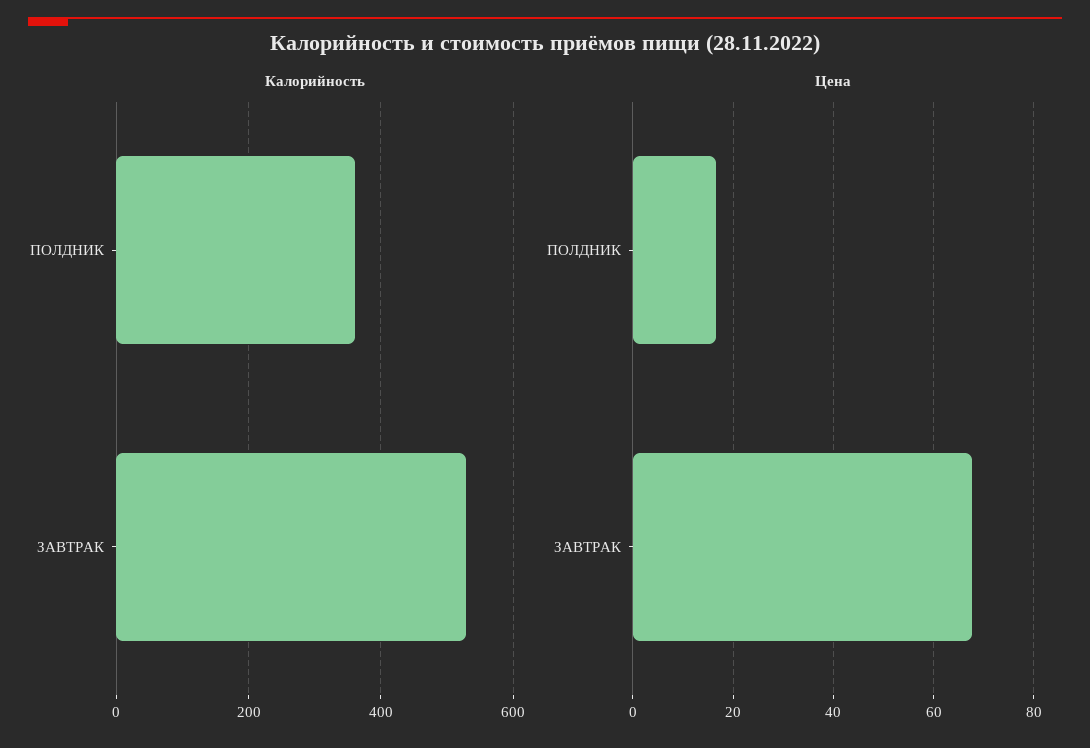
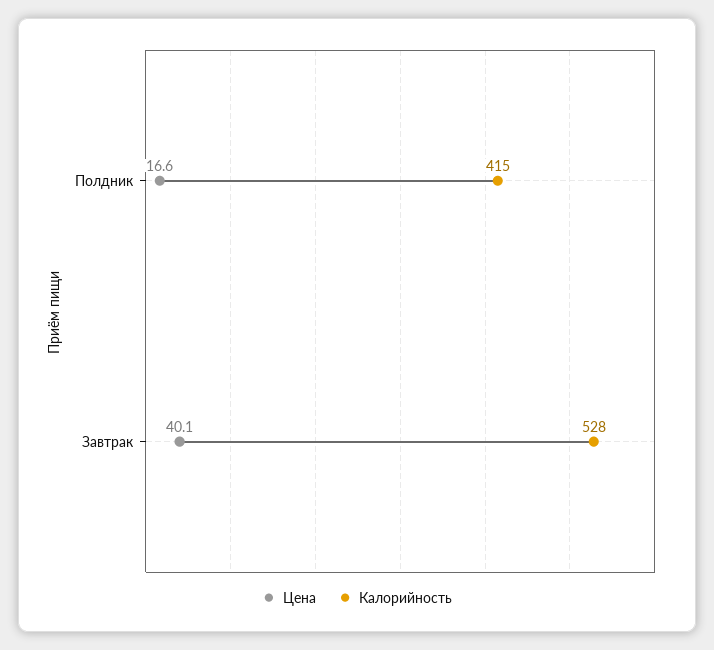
  {
    "Калорийность": {
-     "ПОЛДНИК": 360,
+     "ПОЛДНИК": 415,
      "ЗАВТРАК": 528
    },
    "Цена": {
      "ПОЛДНИК": 16.6,
-     "ЗАВТРАК": 68
+     "ЗАВТРАК": 40.1
    }
  }

